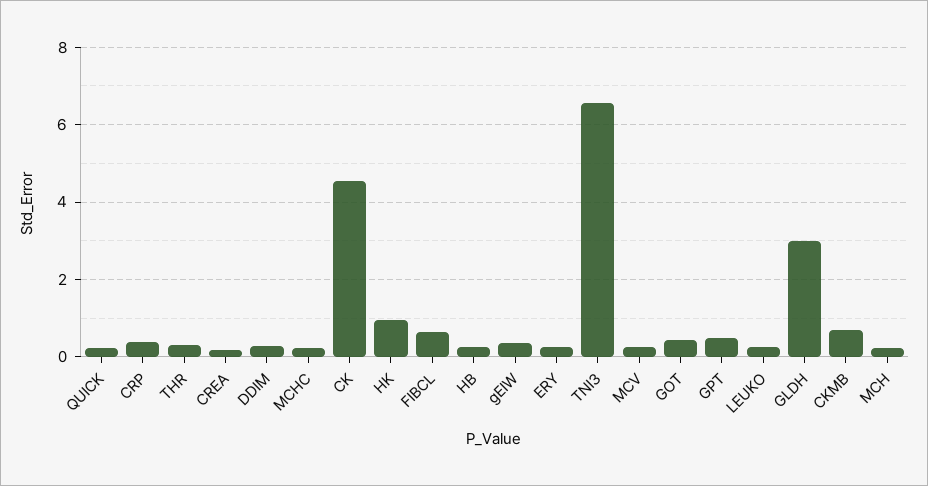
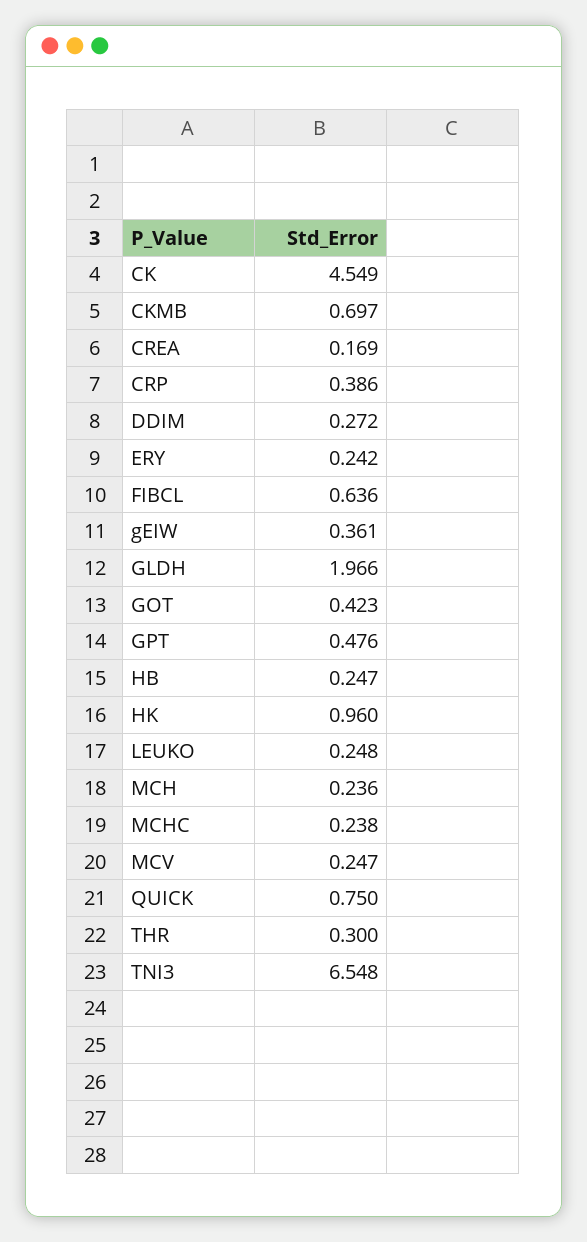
  {
-   "QUICK": 0.2,
+   "QUICK": 0.75,
    "CRP": 0.386,
    "THR": 0.3,
    "CREA": 0.169,
    "DDIM": 0.272,
    "MCHC": 0.238,
    "CK": 4.549,
    "HK": 0.96,
    "FIBCL": 0.636,
    "HB": 0.247,
    "gEIW": 0.361,
    "ERY": 0.242,
    "TNI3": 6.548,
    "MCV": 0.247,
    "GOT": 0.423,
    "GPT": 0.476,
    "LEUKO": 0.248,
-   "GLDH": 3,
+   "GLDH": 1.966,
    "CKMB": 0.697,
    "MCH": 0.236
  }

